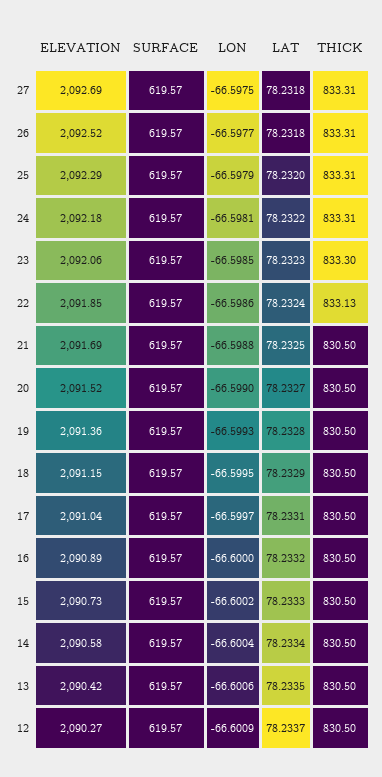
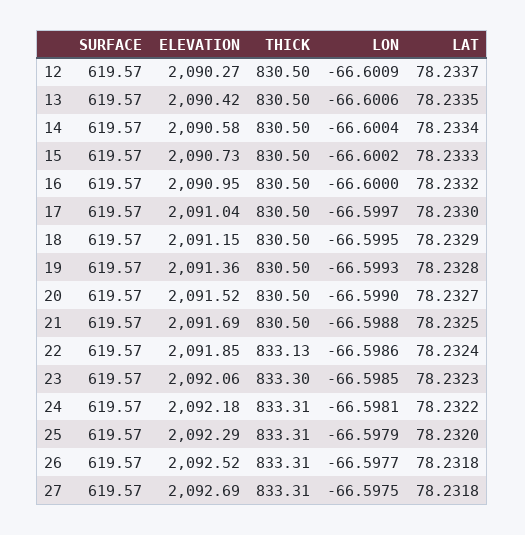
  {
    "ELEVATION": {
      "27": 2092.69,
      "26": 2092.52,
      "25": 2092.29,
      "24": 2092.18,
      "23": 2092.06,
      "22": 2091.85,
      "21": 2091.69,
      "20": 2091.52,
      "19": 2091.36,
      "18": 2091.15,
      "17": 2091.04,
-     "16": 2090.89,
+     "16": 2090.95,
      "15": 2090.73,
      "14": 2090.58,
      "13": 2090.42,
      "12": 2090.27
    },
    "SURFACE": {
      "27": 619.57,
      "26": 619.57,
      "25": 619.57,
      "24": 619.57,
      "23": 619.57,
      "22": 619.57,
      "21": 619.57,
      "20": 619.57,
      "19": 619.57,
      "18": 619.57,
      "17": 619.57,
      "16": 619.57,
      "15": 619.57,
      "14": 619.57,
      "13": 619.57,
      "12": 619.57
    },
    "LON": {
      "27": -66.5975,
      "26": -66.5977,
      "25": -66.5979,
      "24": -66.5981,
      "23": -66.5985,
      "22": -66.5986,
      "21": -66.5988,
      "20": -66.599,
      "19": -66.5993,
      "18": -66.5995,
      "17": -66.5997,
      "16": -66.6,
      "15": -66.6002,
      "14": -66.6004,
      "13": -66.6006,
      "12": -66.6009
    },
    "LAT": {
      "27": 78.2318,
      "26": 78.2318,
      "25": 78.232,
      "24": 78.2322,
      "23": 78.2323,
      "22": 78.2324,
      "21": 78.2325,
      "20": 78.2327,
      "19": 78.2328,
      "18": 78.2329,
-     "17": 78.2331,
+     "17": 78.233,
      "16": 78.2332,
      "15": 78.2333,
      "14": 78.2334,
      "13": 78.2335,
      "12": 78.2337
    },
    "THICK": {
      "27": 833.31,
      "26": 833.31,
      "25": 833.31,
      "24": 833.31,
      "23": 833.3,
      "22": 833.13,
      "21": 830.5,
      "20": 830.5,
      "19": 830.5,
      "18": 830.5,
      "17": 830.5,
      "16": 830.5,
      "15": 830.5,
      "14": 830.5,
      "13": 830.5,
      "12": 830.5
    }
  }

